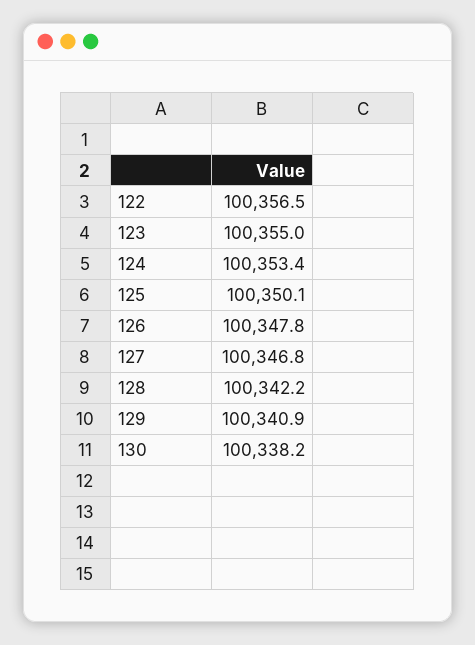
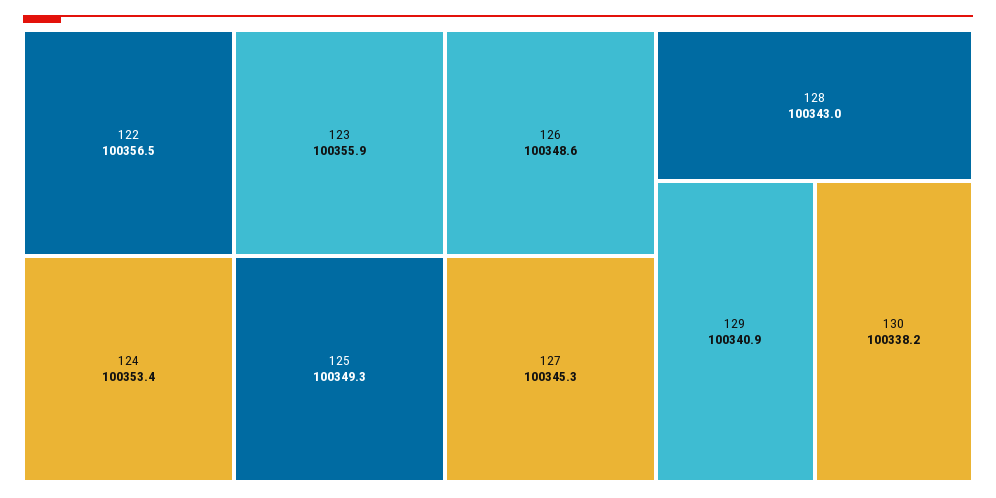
  {
    "122": 100356.5,
-   "123": 100355,
+   "123": 100355.9,
    "124": 100353.4,
-   "125": 100350.1,
+   "125": 100349.3,
-   "126": 100347.8,
+   "126": 100348.6,
-   "127": 100346.8,
+   "127": 100345.3,
-   "128": 100342.2,
+   "128": 100343,
    "129": 100340.9,
    "130": 100338.2
  }

